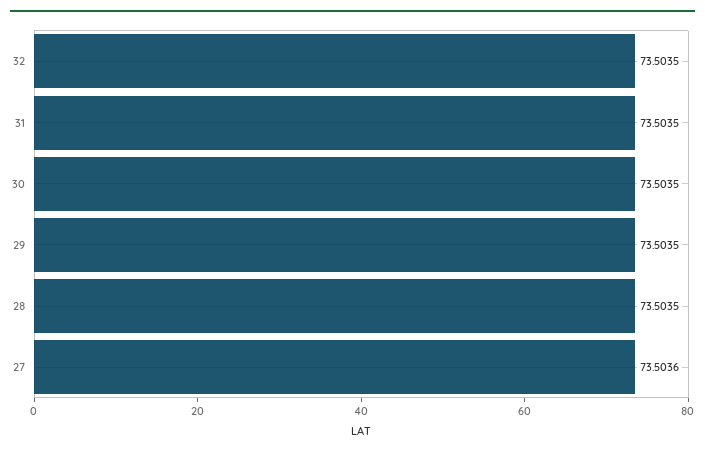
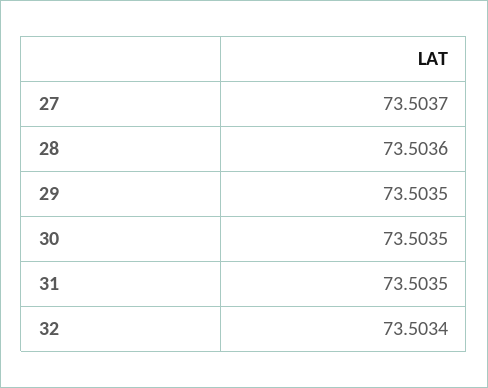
  {
-   "32": 73.5035,
+   "32": 73.5034,
    "31": 73.5035,
    "30": 73.5035,
    "29": 73.5035,
-   "28": 73.5035,
+   "28": 73.5036,
-   "27": 73.5036
+   "27": 73.5037
  }

